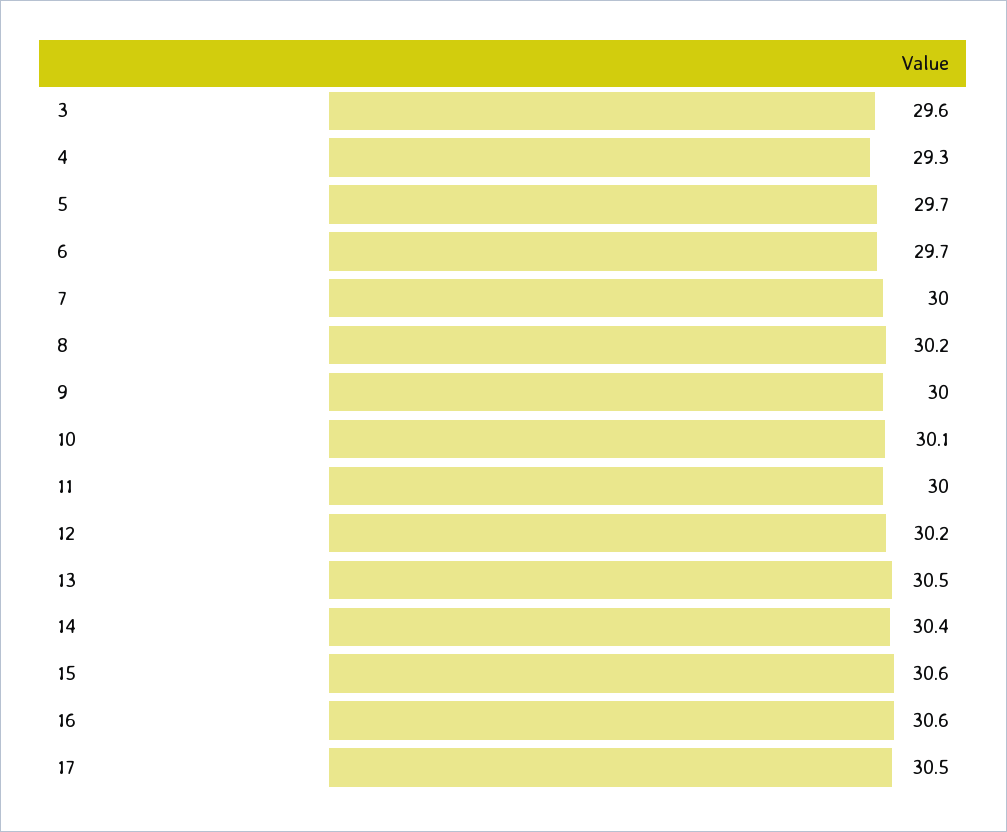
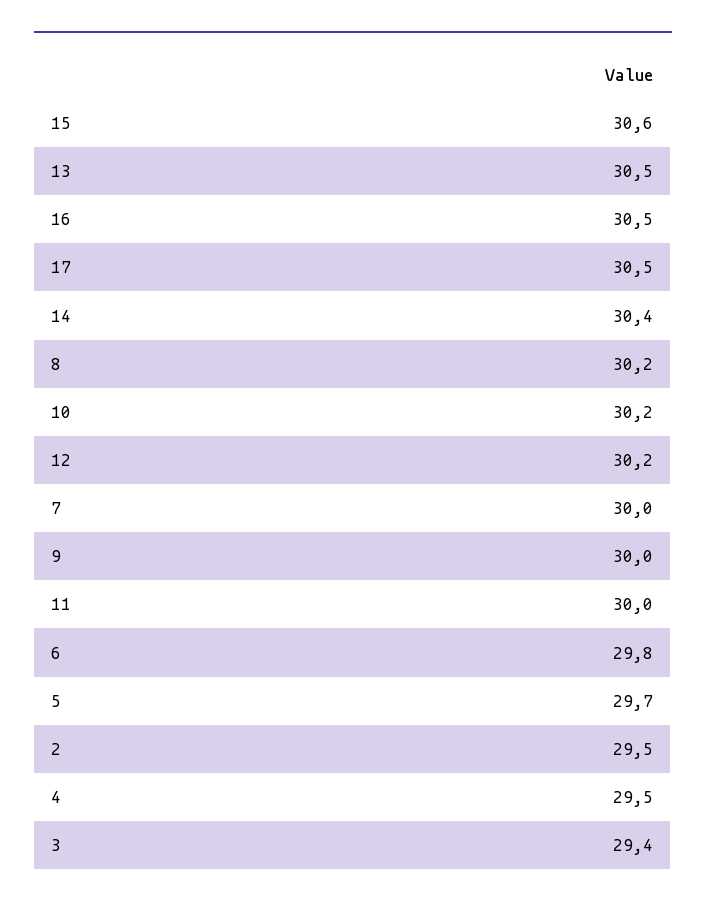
  {
-   "3": 29.6,
+   "3": 29.4,
-   "4": 29.3,
+   "4": 29.5,
    "5": 29.7,
-   "6": 29.7,
+   "6": 29.8,
    "7": 30,
    "8": 30.2,
    "9": 30,
-   "10": 30.1,
+   "10": 30.2,
    "11": 30,
    "12": 30.2,
    "13": 30.5,
    "14": 30.4,
    "15": 30.6,
-   "16": 30.6,
+   "16": 30.5,
-   "17": 30.5
+   "17": 30.5,
+   "2": 29.5
  }

